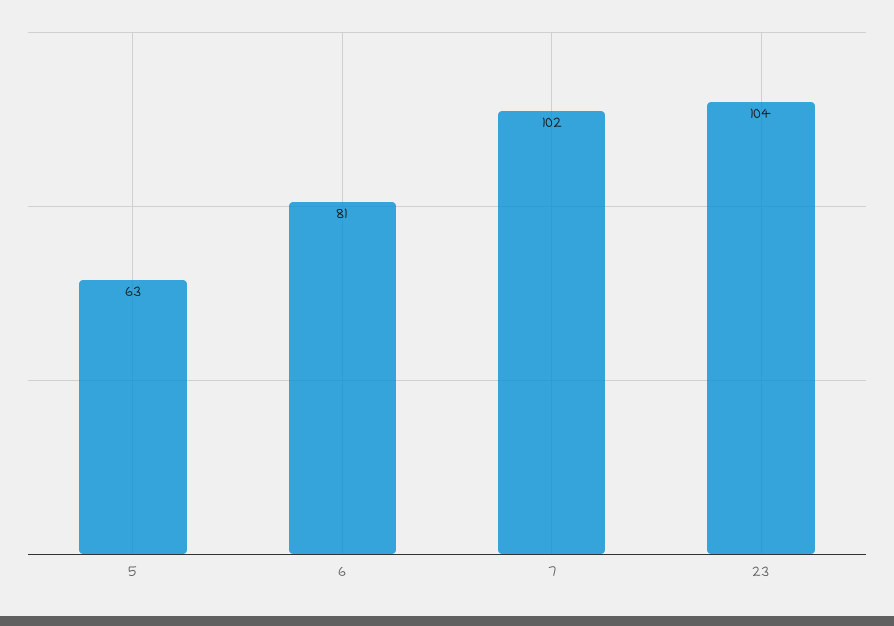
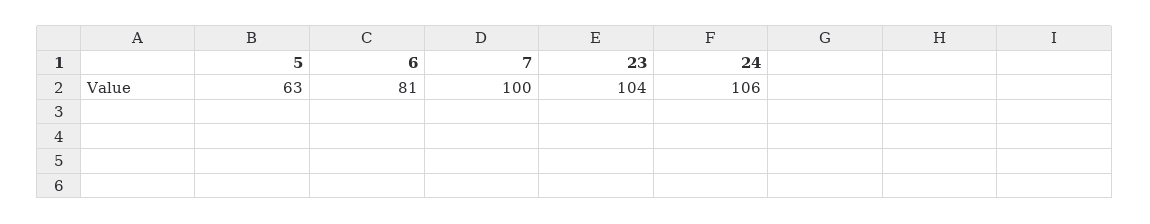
  {
    "5": 63,
    "6": 81,
-   "7": 102,
+   "7": 100,
-   "23": 104
+   "23": 104,
+   "24": 106
  }

